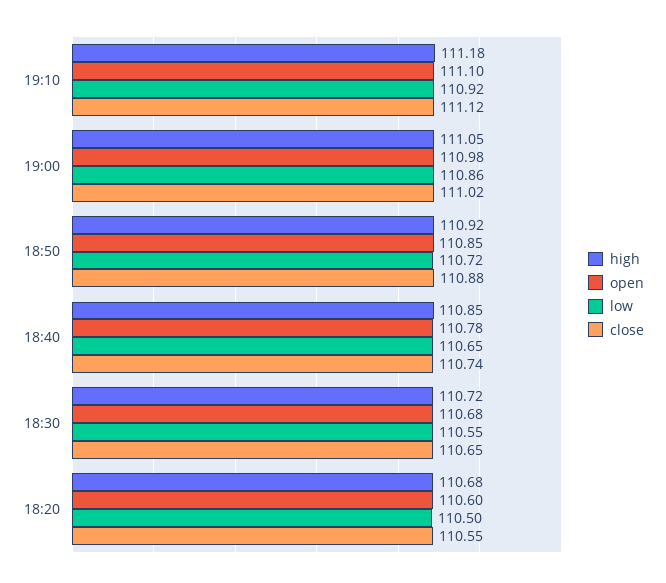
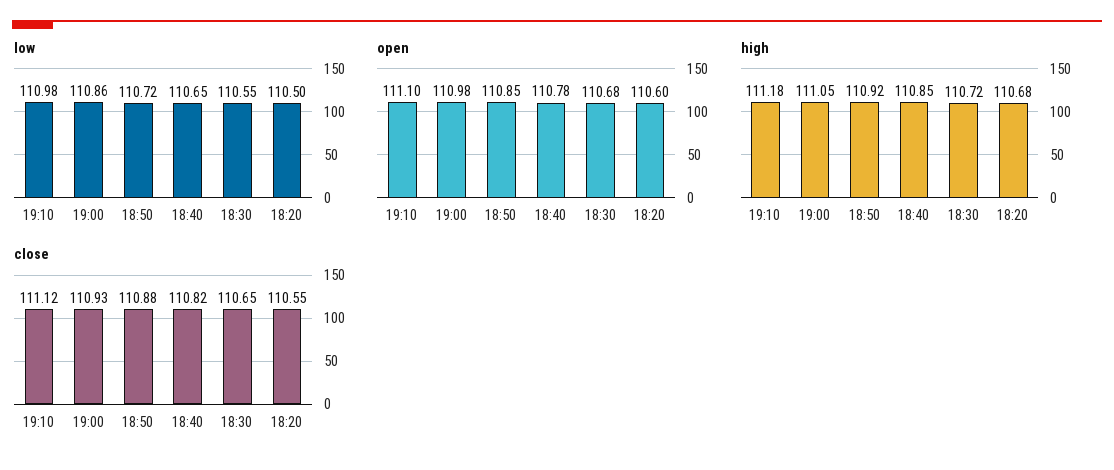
  {
    "high": {
      "19:10": 111.18,
      "19:00": 111.05,
      "18:50": 110.92,
      "18:40": 110.85,
      "18:30": 110.72,
      "18:20": 110.68
    },
    "open": {
      "19:10": 111.1,
      "19:00": 110.98,
      "18:50": 110.85,
      "18:40": 110.78,
      "18:30": 110.68,
      "18:20": 110.6
    },
    "low": {
-     "19:10": 110.92,
+     "19:10": 110.98,
      "19:00": 110.86,
      "18:50": 110.72,
      "18:40": 110.65,
      "18:30": 110.55,
      "18:20": 110.5
    },
    "close": {
      "19:10": 111.12,
-     "19:00": 111.02,
+     "19:00": 110.93,
      "18:50": 110.88,
-     "18:40": 110.74,
+     "18:40": 110.82,
      "18:30": 110.65,
      "18:20": 110.55
    }
  }

